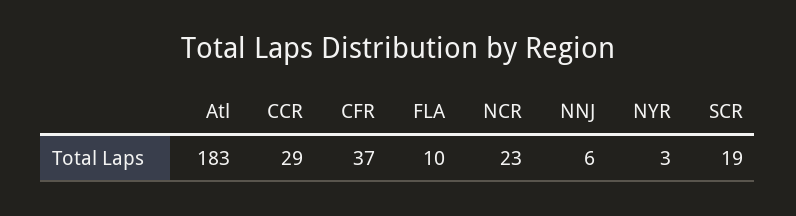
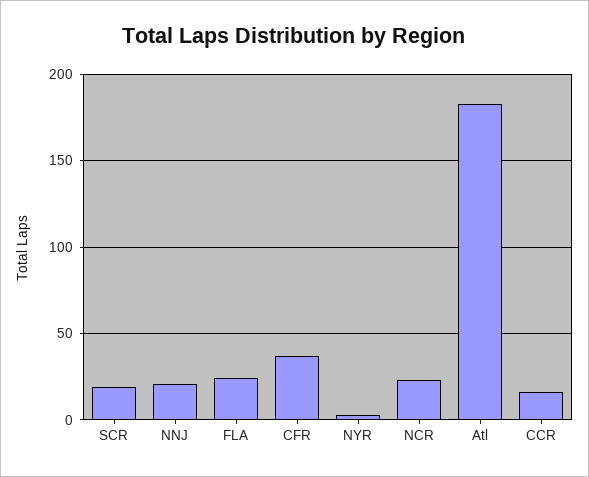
  {
    "Atl": 183,
-   "CCR": 29,
+   "CCR": 15,
    "CFR": 37,
-   "FLA": 10,
+   "FLA": 25,
    "NCR": 23,
-   "NNJ": 6,
+   "NNJ": 20,
    "NYR": 3,
    "SCR": 19
  }

